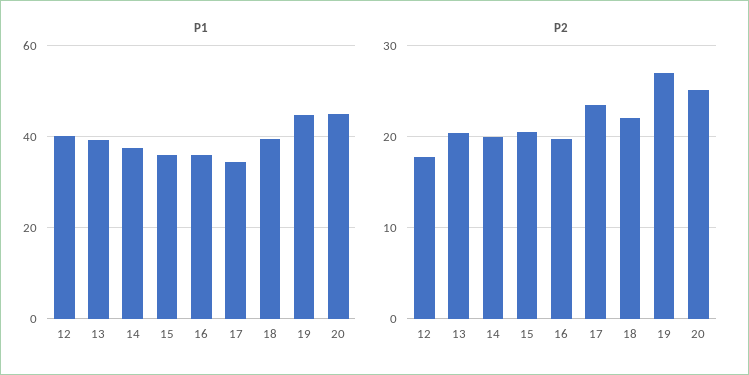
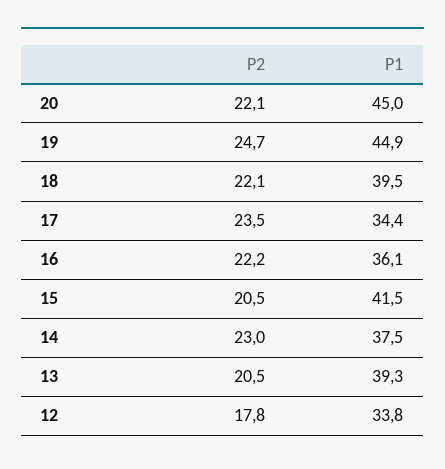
  {
    "P1": {
-     "12": 40,
+     "12": 33.8,
      "13": 39.3,
      "14": 37.5,
-     "15": 36,
+     "15": 41.5,
      "16": 36.1,
      "17": 34.4,
      "18": 39.5,
      "19": 44.9,
      "20": 45
    },
    "P2": {
      "12": 17.8,
      "13": 20.5,
-     "14": 20,
+     "14": 23,
      "15": 20.5,
-     "16": 20,
+     "16": 22.2,
      "17": 23.5,
      "18": 22.1,
-     "19": 27,
+     "19": 24.7,
-     "20": 25
+     "20": 22.1
    }
  }

